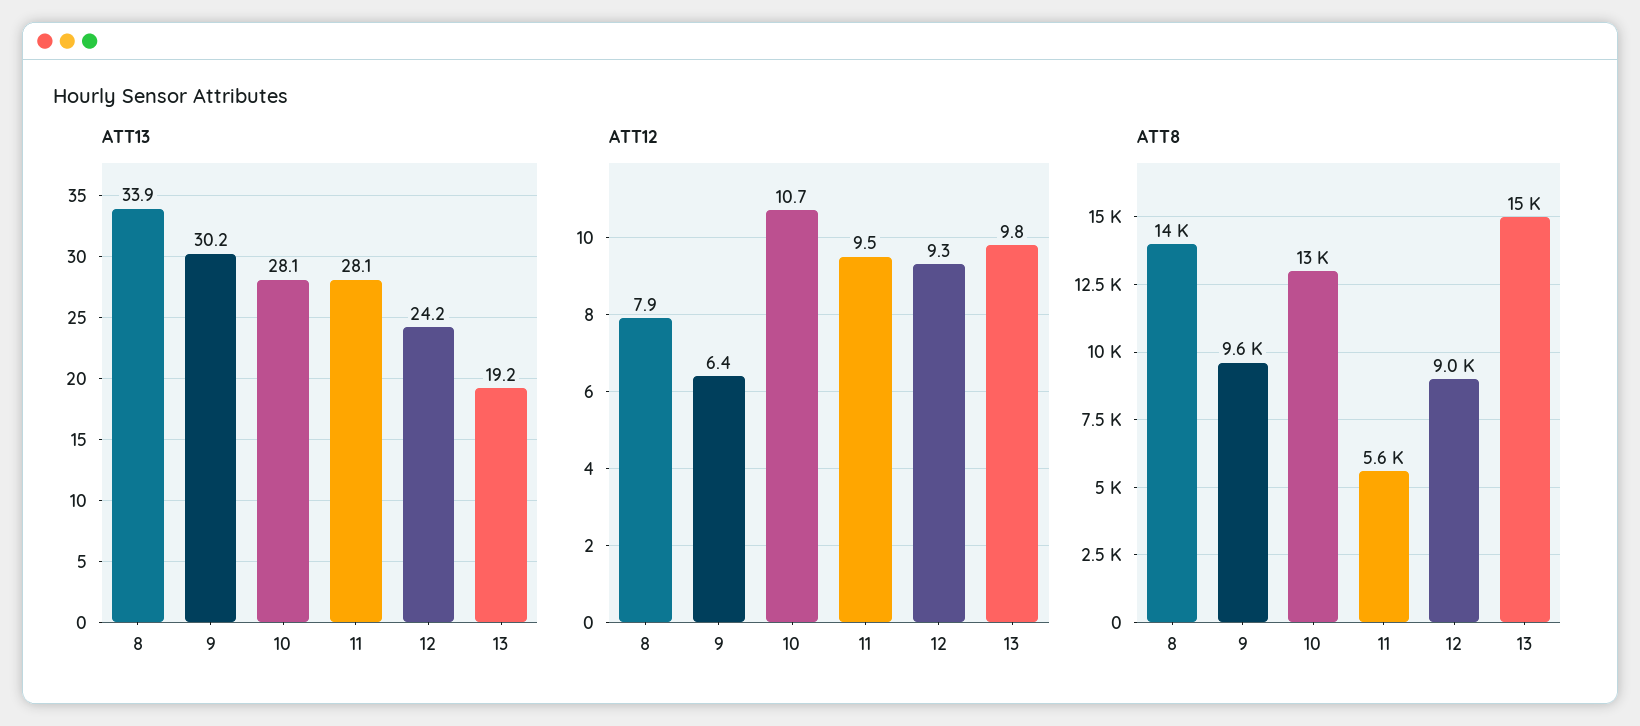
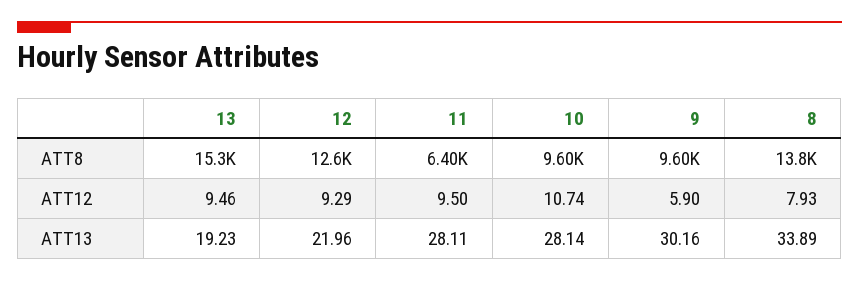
  {
    "ATT13": {
      "8": 33.89,
      "9": 30.16,
      "10": 28.14,
      "11": 28.11,
-     "12": 24.2,
+     "12": 21.96,
      "13": 19.23
    },
    "ATT12": {
      "8": 7.93,
-     "9": 6.4,
+     "9": 5.9,
      "10": 10.74,
      "11": 9.5,
      "12": 9.29,
-     "13": 9.8
+     "13": 9.46
    },
    "ATT8": {
      "8": 13800,
      "9": 9600,
-     "10": 13000,
+     "10": 9600,
-     "11": 5600,
+     "11": 6400,
-     "12": 9000,
+     "12": 12600,
      "13": 15300
    }
  }

